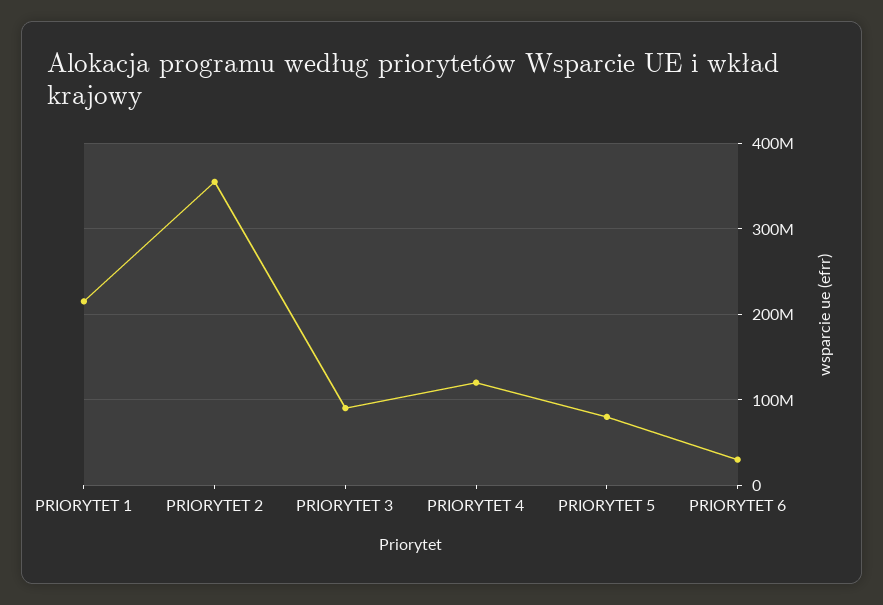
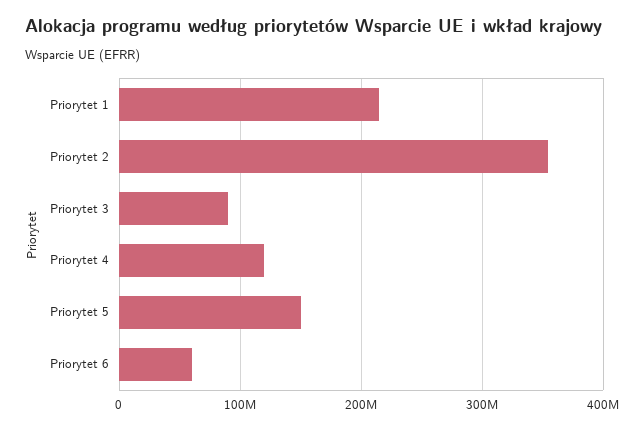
  {
    "PRIORYTET 1": 210000000,
    "PRIORYTET 2": 350000000,
    "PRIORYTET 3": 90000000,
    "PRIORYTET 4": 120000000,
-   "PRIORYTET 5": 80000000,
+   "PRIORYTET 5": 150000000,
-   "PRIORYTET 6": 30000000
+   "PRIORYTET 6": 60000000
  }

